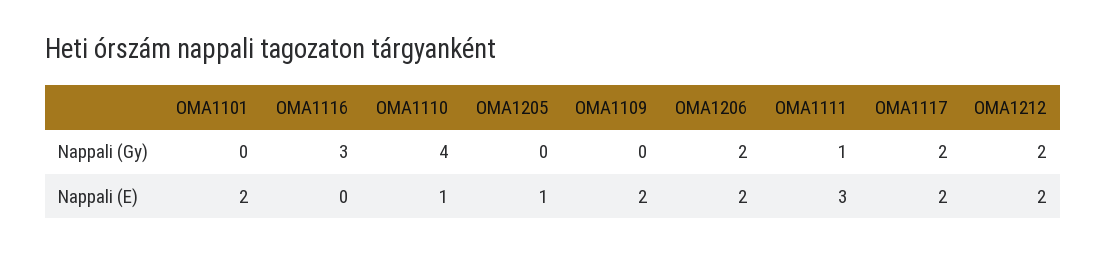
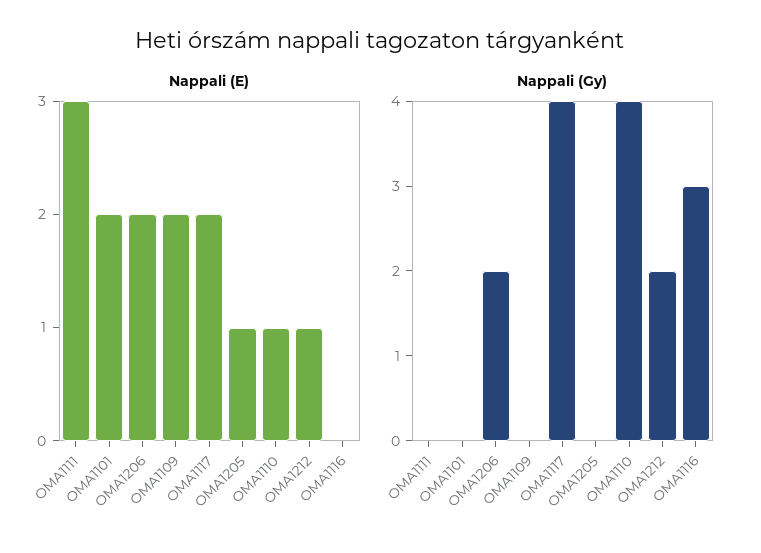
  {
    "Nappali (Gy)": {
      "OMA1101": 0,
      "OMA1116": 3,
      "OMA1110": 4,
      "OMA1205": 0,
      "OMA1109": 0,
      "OMA1206": 2,
-     "OMA1111": 1,
+     "OMA1111": 0,
-     "OMA1117": 2,
+     "OMA1117": 4,
      "OMA1212": 2
    },
    "Nappali (E)": {
      "OMA1101": 2,
      "OMA1116": 0,
      "OMA1110": 1,
      "OMA1205": 1,
      "OMA1109": 2,
      "OMA1206": 2,
      "OMA1111": 3,
      "OMA1117": 2,
-     "OMA1212": 2
+     "OMA1212": 1
    }
  }

